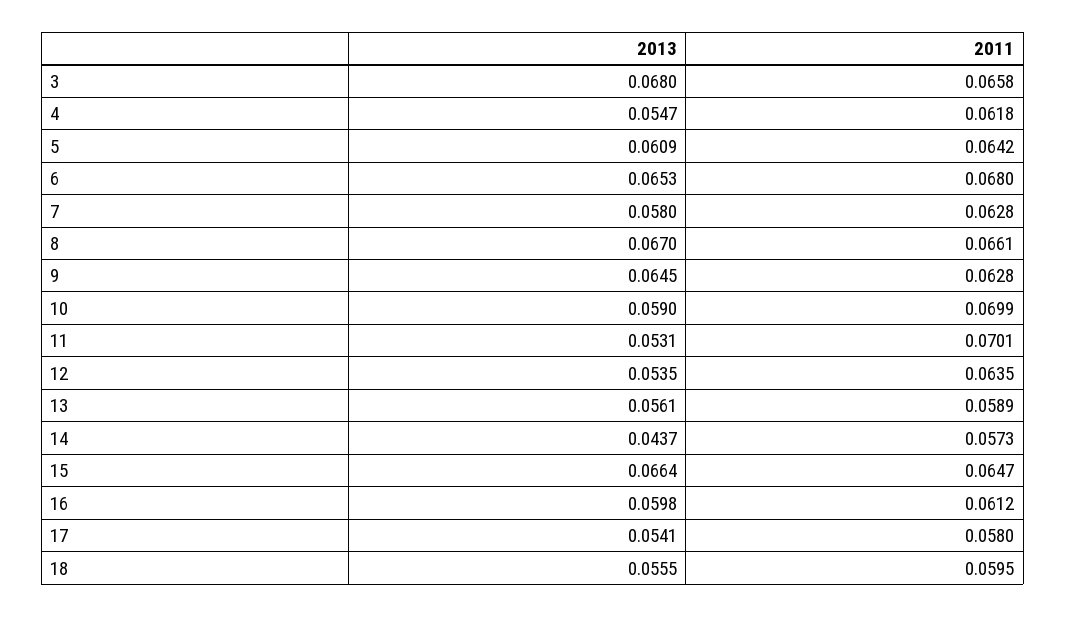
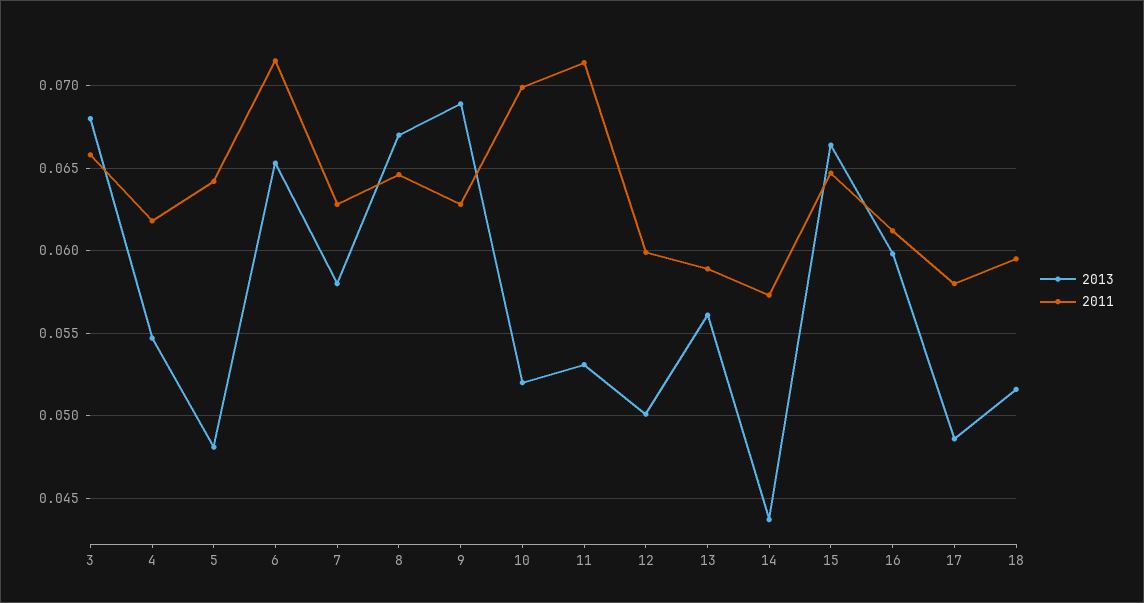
  {
    "2013": {
      "3": 0.068,
      "4": 0.0547,
-     "5": 0.0609,
+     "5": 0.048,
      "6": 0.0653,
      "7": 0.058,
      "8": 0.067,
-     "9": 0.0645,
+     "9": 0.069,
-     "10": 0.059,
+     "10": 0.052,
      "11": 0.0531,
-     "12": 0.0535,
+     "12": 0.05,
      "13": 0.0561,
      "14": 0.0437,
      "15": 0.0664,
      "16": 0.0598,
-     "17": 0.0541,
+     "17": 0.0485,
-     "18": 0.0555
+     "18": 0.0515
    },
    "2011": {
      "3": 0.0658,
      "4": 0.0618,
      "5": 0.0642,
-     "6": 0.068,
+     "6": 0.0715,
      "7": 0.0628,
-     "8": 0.0661,
+     "8": 0.0645,
      "9": 0.0628,
      "10": 0.0699,
-     "11": 0.0701,
+     "11": 0.0715,
-     "12": 0.0635,
+     "12": 0.06,
      "13": 0.0589,
      "14": 0.0573,
      "15": 0.0647,
      "16": 0.0612,
      "17": 0.058,
      "18": 0.0595
    }
  }

